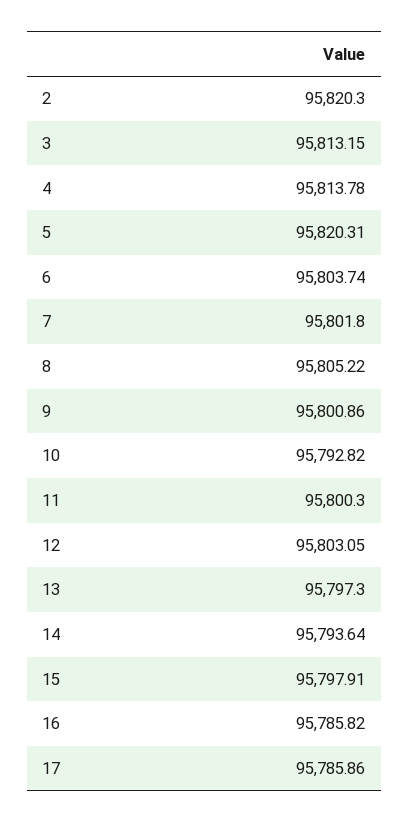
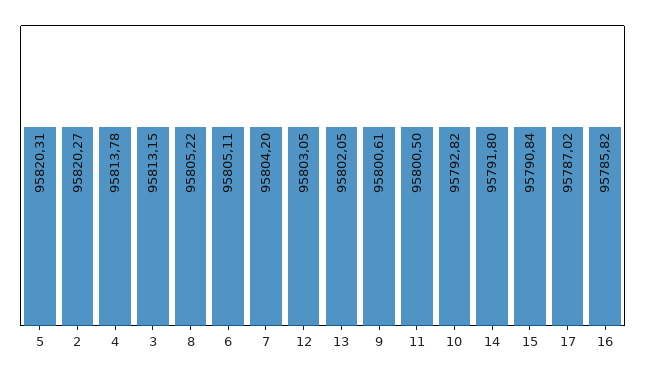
  {
-   "2": 95820.3,
+   "2": 95820.27,
    "3": 95813.15,
    "4": 95813.78,
    "5": 95820.31,
-   "6": 95803.74,
+   "6": 95805.11,
-   "7": 95801.8,
+   "7": 95804.2,
    "8": 95805.22,
-   "9": 95800.86,
+   "9": 95800.61,
    "10": 95792.82,
-   "11": 95800.3,
+   "11": 95800.5,
    "12": 95803.05,
-   "13": 95797.3,
+   "13": 95802.05,
-   "14": 95793.64,
+   "14": 95791.8,
-   "15": 95797.91,
+   "15": 95790.84,
    "16": 95785.82,
-   "17": 95785.86
+   "17": 95787.02
  }

